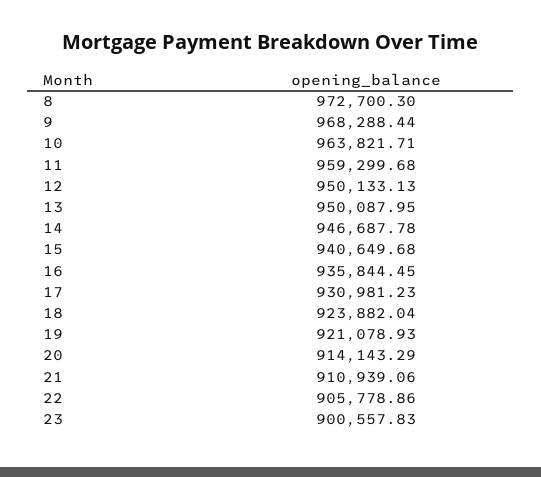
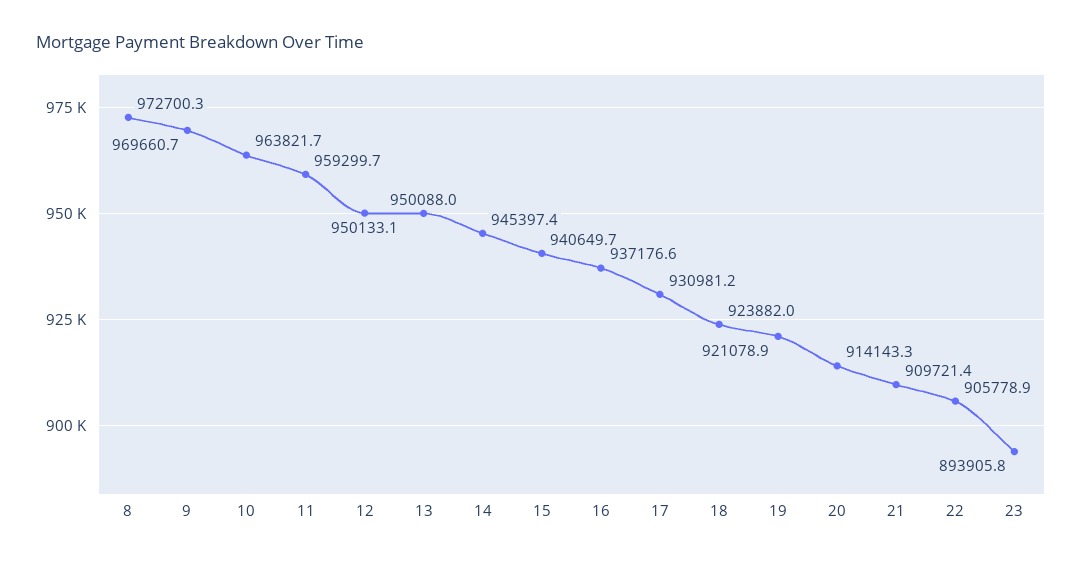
  {
    "8": 972700.3,
-   "9": 968288.44,
+   "9": 969660.7,
    "10": 963821.71,
    "11": 959299.68,
    "12": 950133.13,
    "13": 950087.95,
-   "14": 946687.78,
+   "14": 945397.4,
    "15": 940649.68,
-   "16": 935844.45,
+   "16": 937176.6,
    "17": 930981.23,
    "18": 923882.04,
    "19": 921078.93,
    "20": 914143.29,
-   "21": 910939.06,
+   "21": 909721.4,
    "22": 905778.86,
-   "23": 900557.83
+   "23": 893905.8
  }

